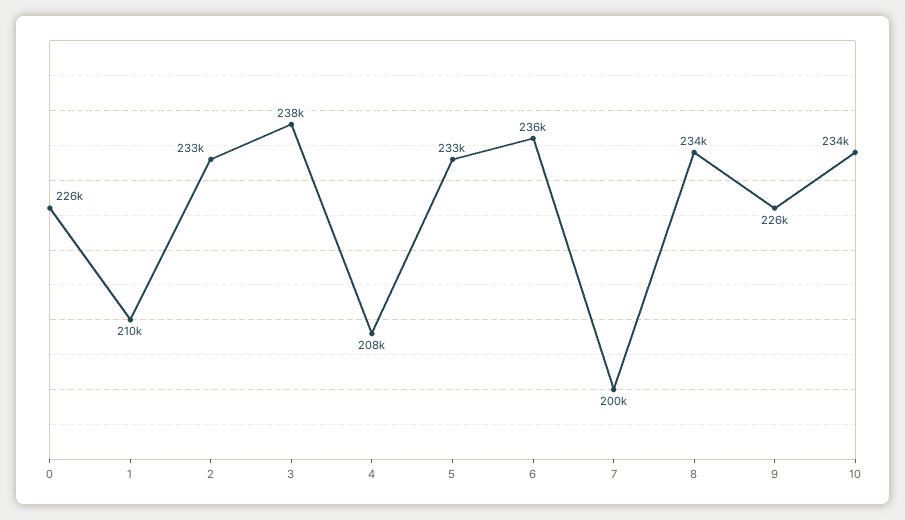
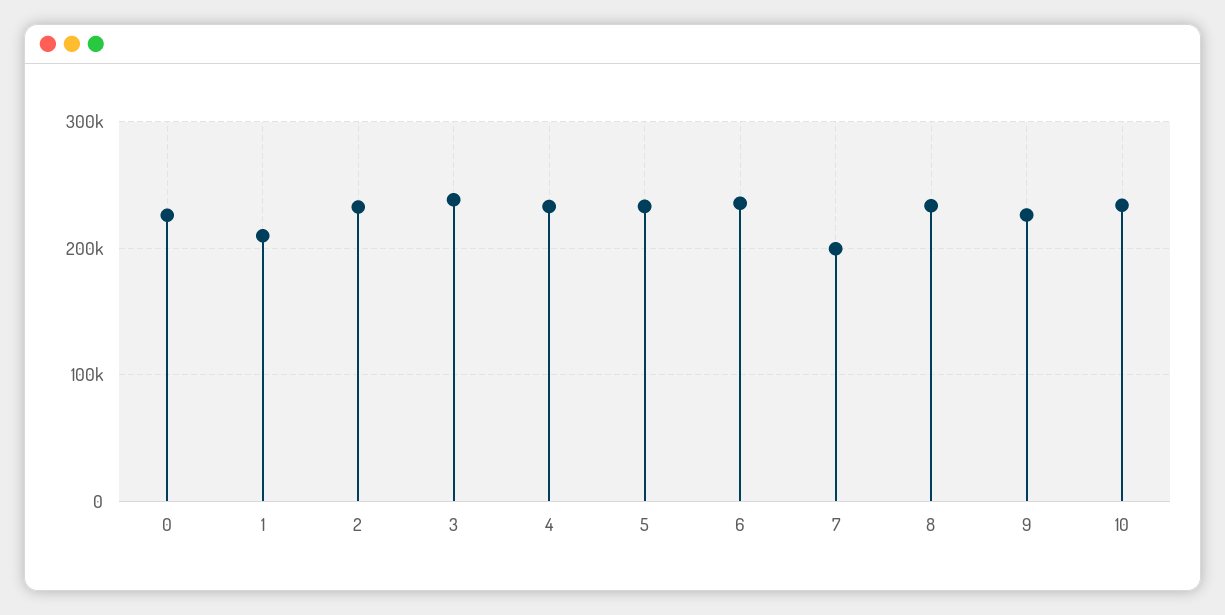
  {
    "0": 226000,
    "1": 210000,
    "2": 233000,
    "3": 238000,
-   "4": 208000,
+   "4": 230000,
    "5": 233000,
    "6": 236000,
    "7": 200000,
    "8": 234000,
    "9": 226000,
    "10": 234000
  }

